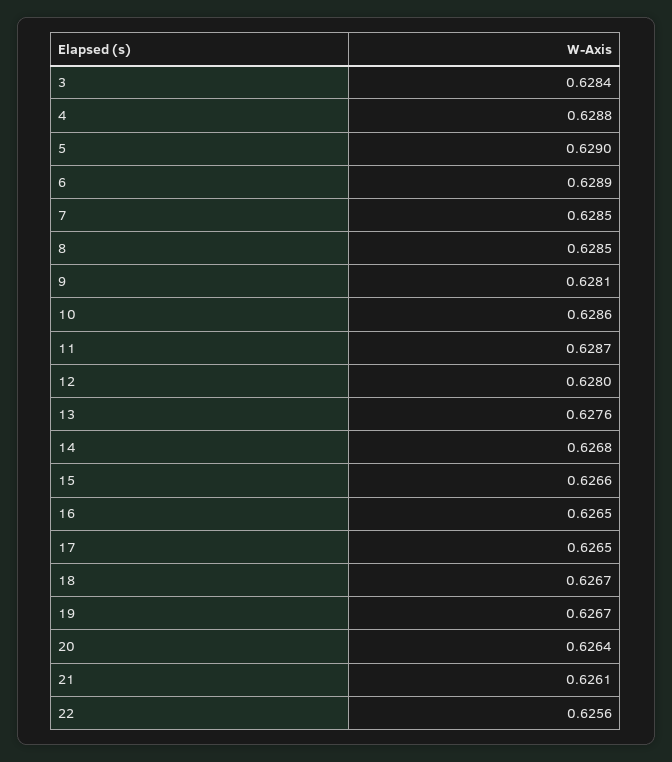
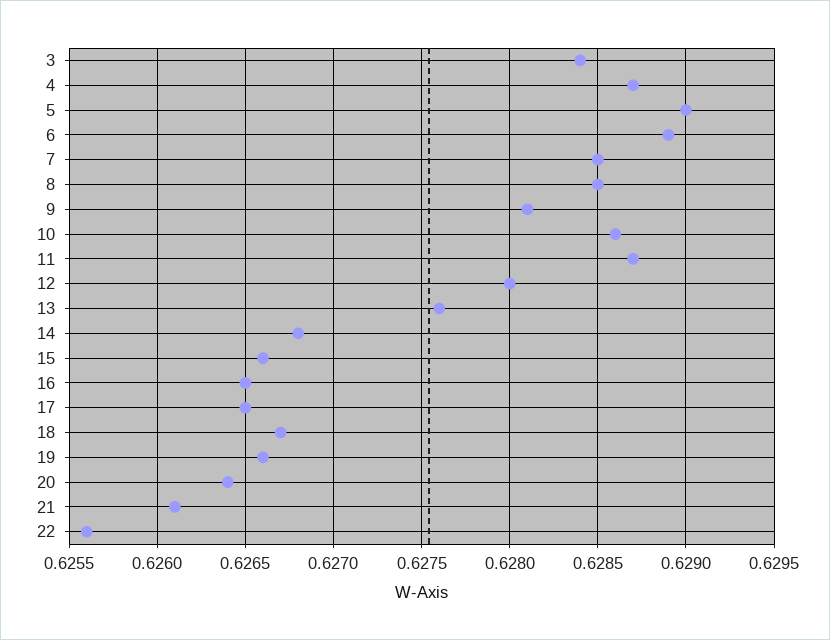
  {
    "3": 0.6284,
-   "4": 0.6288,
+   "4": 0.6287,
    "5": 0.629,
    "6": 0.6289,
    "7": 0.6285,
    "8": 0.6285,
    "9": 0.6281,
    "10": 0.6286,
    "11": 0.6287,
    "12": 0.628,
    "13": 0.6276,
    "14": 0.6268,
    "15": 0.6266,
    "16": 0.6265,
    "17": 0.6265,
    "18": 0.6267,
-   "19": 0.6267,
+   "19": 0.6266,
    "20": 0.6264,
    "21": 0.6261,
    "22": 0.6256
  }

